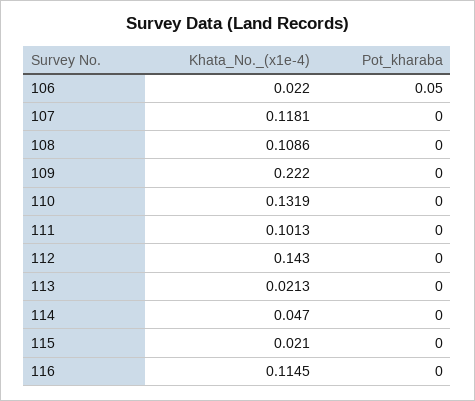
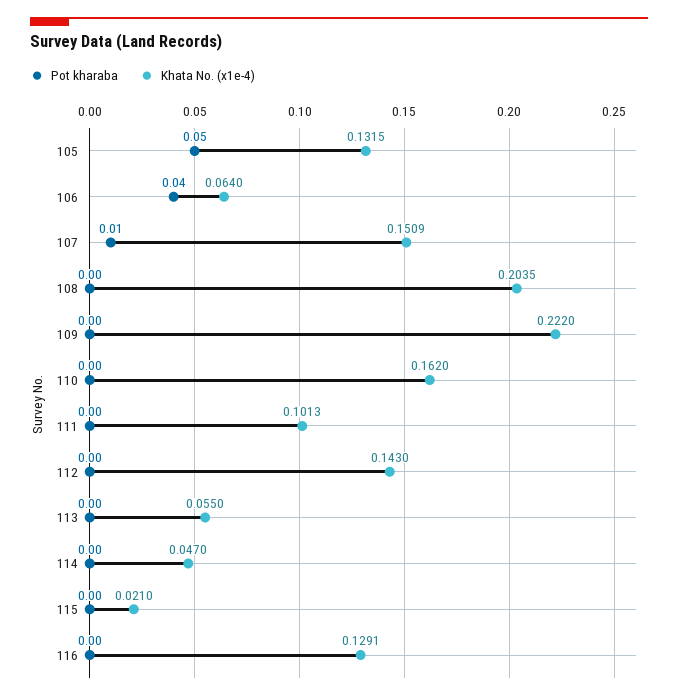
  {
    "Khata_No._(x1e-4)": {
-     "106": 0.022,
+     "106": 0.064,
-     "107": 0.1181,
+     "107": 0.1509,
-     "108": 0.1086,
+     "108": 0.2035,
      "109": 0.222,
-     "110": 0.1319,
+     "110": 0.162,
      "111": 0.1013,
      "112": 0.143,
-     "113": 0.0213,
+     "113": 0.055,
      "114": 0.047,
      "115": 0.021,
-     "116": 0.1145
+     "116": 0.1291,
+     "105": 0.1315
    },
    "Pot_kharaba": {
-     "106": 0.05,
+     "106": 0.04,
-     "107": 0,
+     "107": 0.01,
      "108": 0,
      "109": 0,
      "110": 0,
      "111": 0,
      "112": 0,
      "113": 0,
      "114": 0,
      "115": 0,
-     "116": 0
+     "116": 0,
+     "105": 0.05
    }
  }

